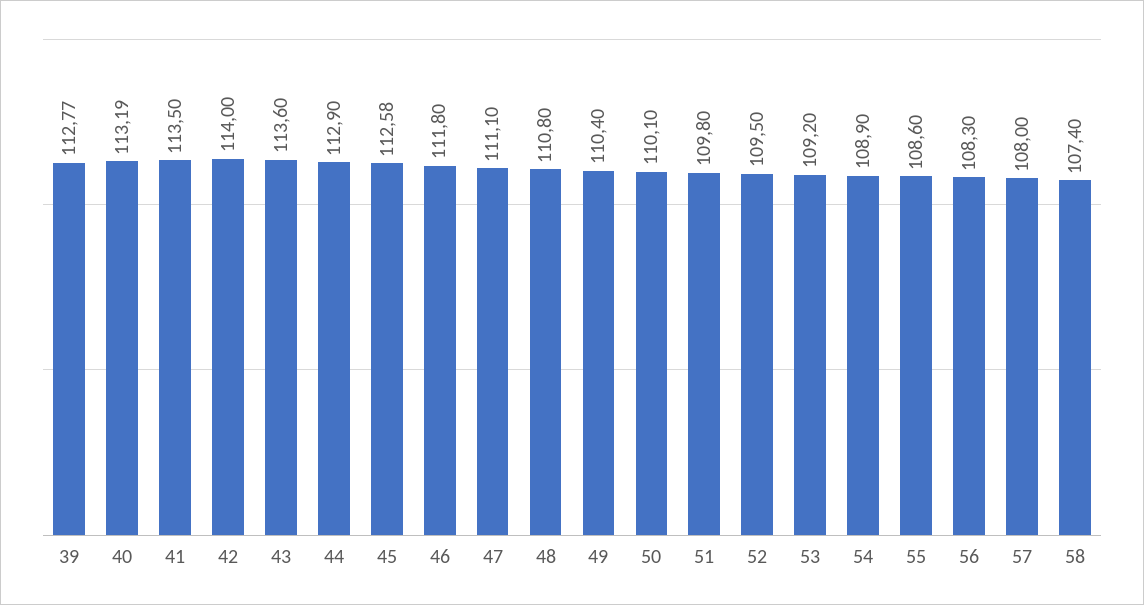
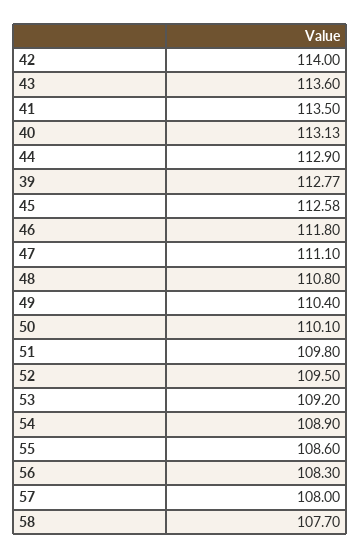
  {
    "39": 112.77,
-   "40": 113.19,
+   "40": 113.13,
    "41": 113.5,
    "42": 114,
    "43": 113.6,
    "44": 112.9,
    "45": 112.58,
    "46": 111.8,
    "47": 111.1,
    "48": 110.8,
    "49": 110.4,
    "50": 110.1,
    "51": 109.8,
    "52": 109.5,
    "53": 109.2,
    "54": 108.9,
    "55": 108.6,
    "56": 108.3,
    "57": 108,
-   "58": 107.4
+   "58": 107.7
  }

